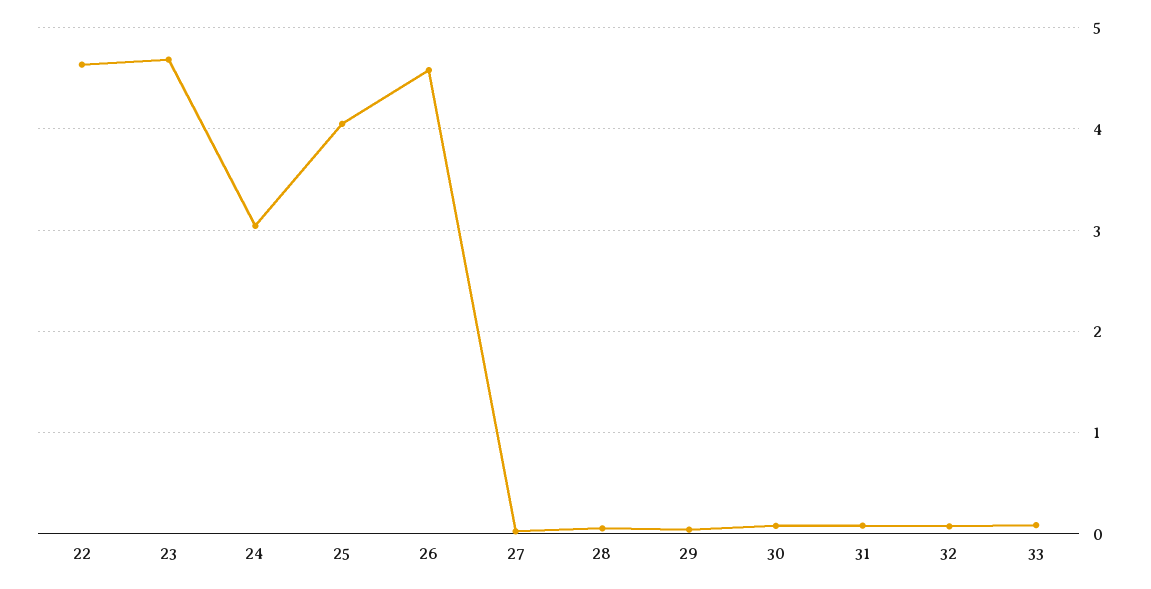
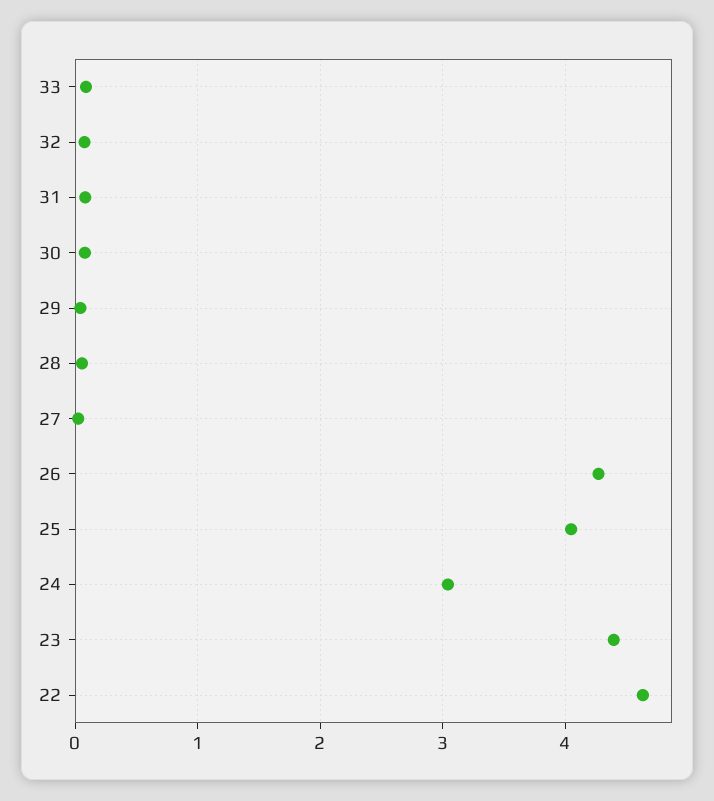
  {
    "22": 4.6,
-   "23": 4.7,
+   "23": 4.4,
    "24": 3,
    "25": 4,
-   "26": 4.6,
+   "26": 4.3,
    "27": 0,
    "28": 0.1,
    "29": 0,
    "30": 0.1,
    "31": 0.1,
    "32": 0.1,
    "33": 0.1
  }

